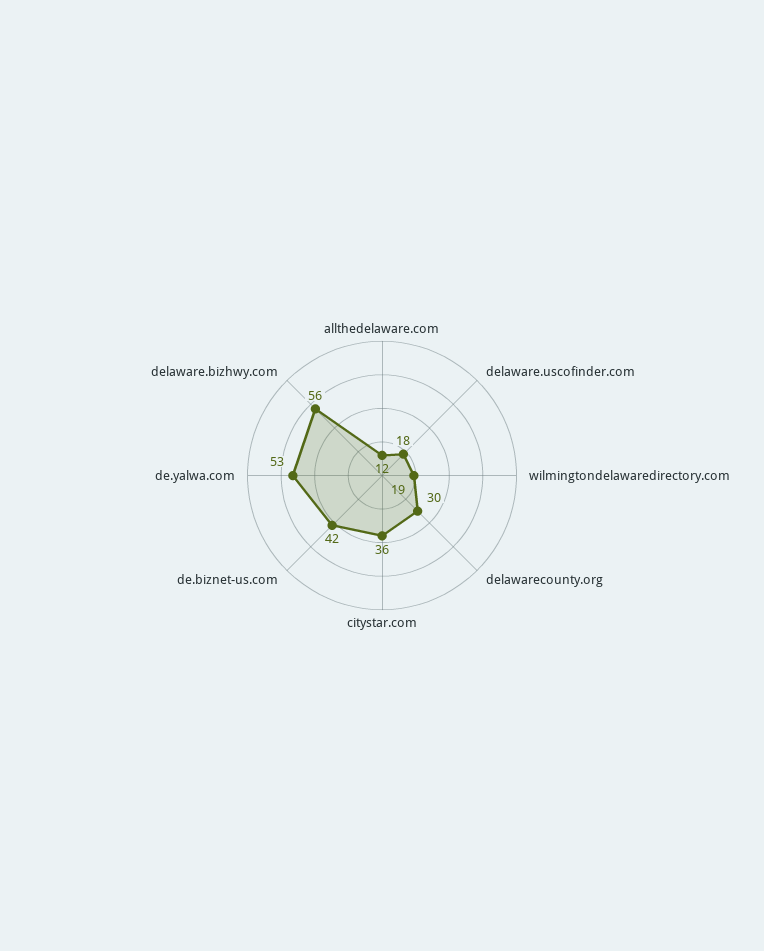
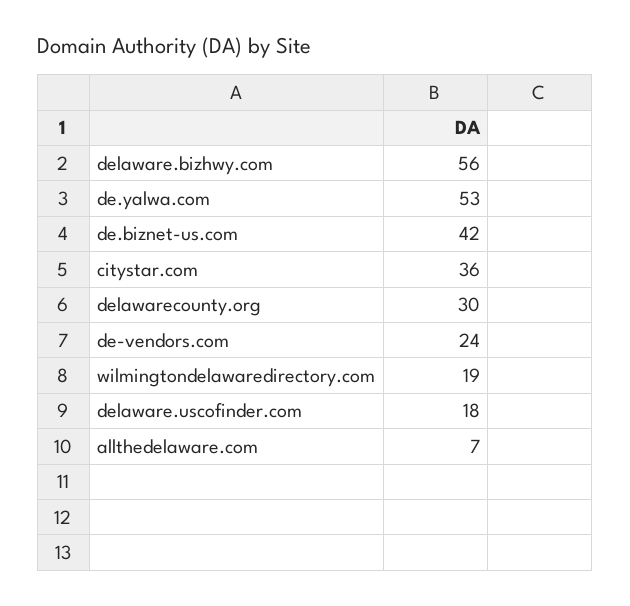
  {
-   "allthedelaware.com": 12,
+   "allthedelaware.com": 7,
    "delaware.uscofinder.com": 18,
    "wilmingtondelawaredirectory.com": 19,
    "delawarecounty.org": 30,
    "citystar.com": 36,
    "de.biznet-us.com": 42,
    "de.yalwa.com": 53,
-   "delaware.bizhwy.com": 56
+   "delaware.bizhwy.com": 56,
+   "de-vendors.com": 24
  }

